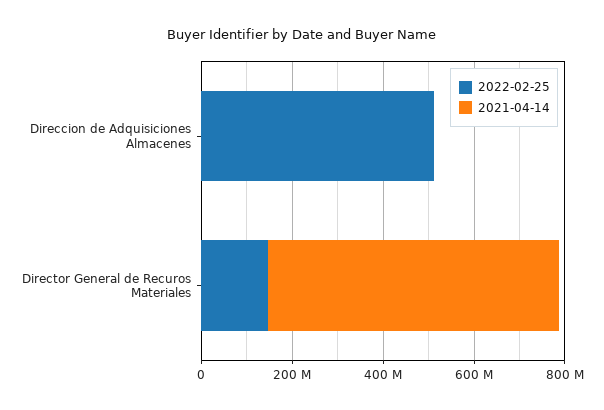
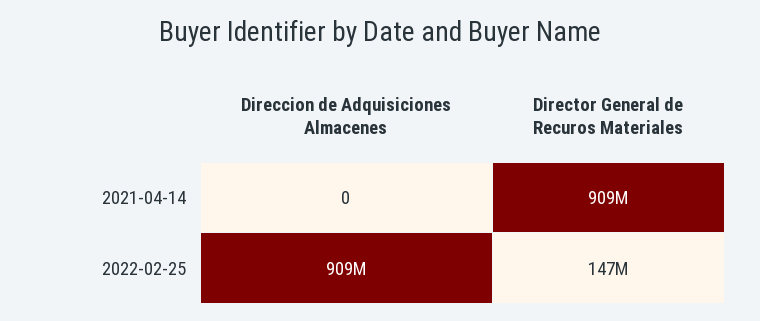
  {
    "2022-02-25": {
-     "Direccion de Adquisiciones Almacenes": 500000000,
+     "Direccion de Adquisiciones Almacenes": 909000000,
      "Director General de Recuros Materiales": 147000000
    },
    "2021-04-14": {
      "Direccion de Adquisiciones Almacenes": 0,
-     "Director General de Recuros Materiales": 650000000
+     "Director General de Recuros Materiales": 909000000
    }
  }

